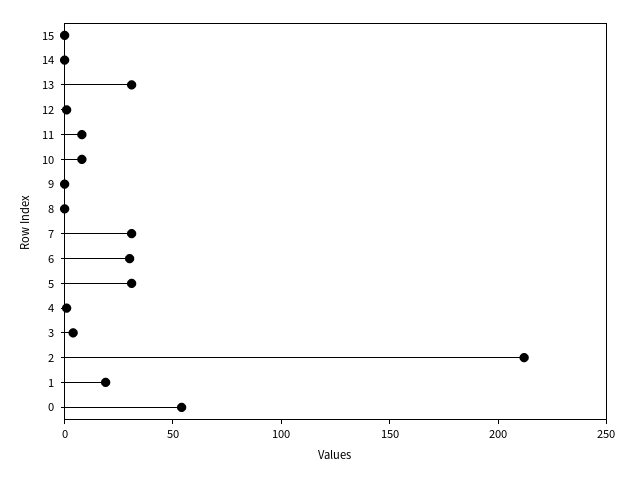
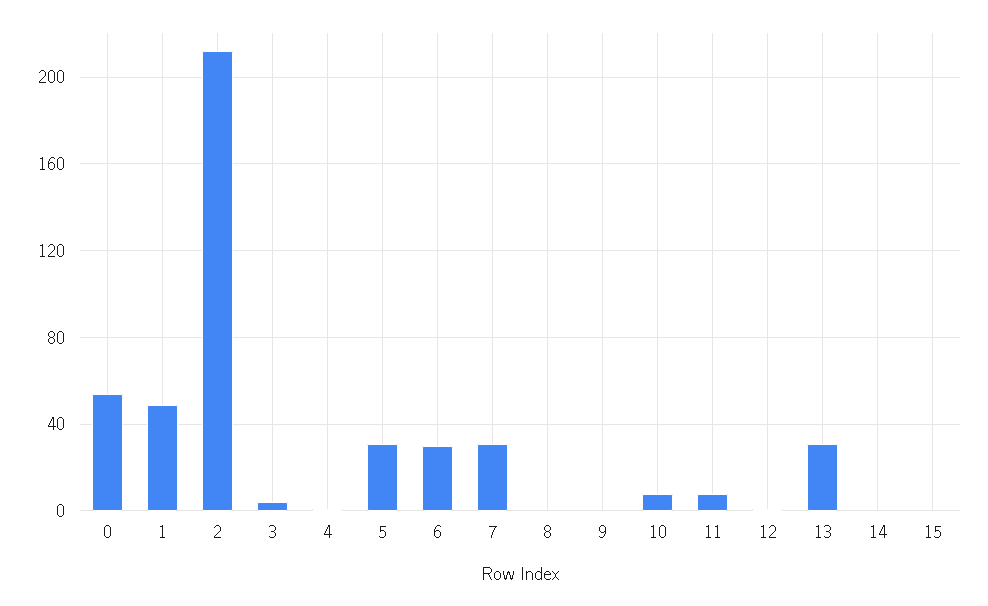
  {
    "15": 0,
    "14": 0,
    "13": 30,
    "12": 0,
    "11": 10,
    "10": 10,
    "9": 0,
    "8": 0,
    "7": 30,
    "6": 30,
    "5": 30,
    "4": 0,
    "3": 5,
    "2": 210,
-   "1": 20,
+   "1": 50,
    "0": 55
  }

